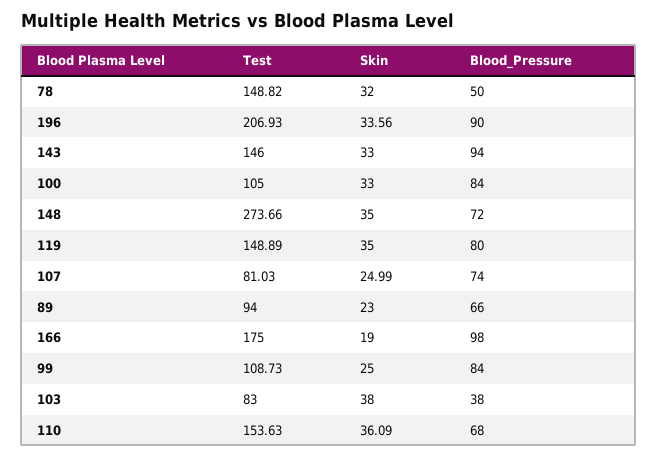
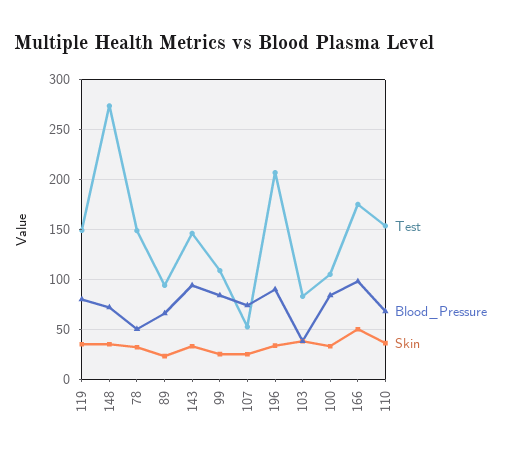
  {
    "Test": {
      "78": 148.82,
      "196": 206.93,
      "143": 146,
      "100": 105,
      "148": 273.66,
      "119": 148.89,
-     "107": 81.03,
+     "107": 50,
      "89": 94,
      "166": 175,
      "99": 108.73,
      "103": 83,
      "110": 153.63
    },
    "Skin": {
      "78": 32,
      "196": 33.56,
      "143": 33,
      "100": 33,
      "148": 35,
      "119": 35,
      "107": 24.99,
      "89": 23,
-     "166": 19,
+     "166": 50,
      "99": 25,
      "103": 38,
      "110": 36.09
    },
    "Blood_Pressure": {
      "78": 50,
      "196": 90,
      "143": 94,
      "100": 84,
      "148": 72,
      "119": 80,
      "107": 74,
      "89": 66,
      "166": 98,
      "99": 84,
      "103": 38,
      "110": 68
    }
  }

